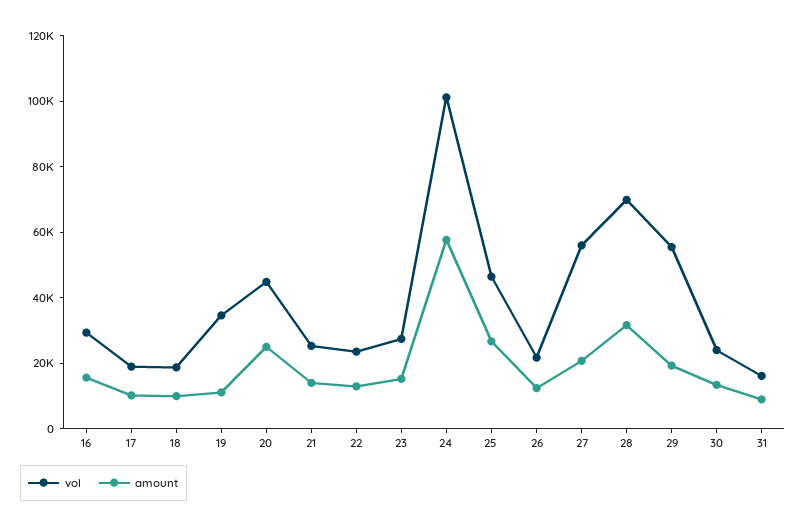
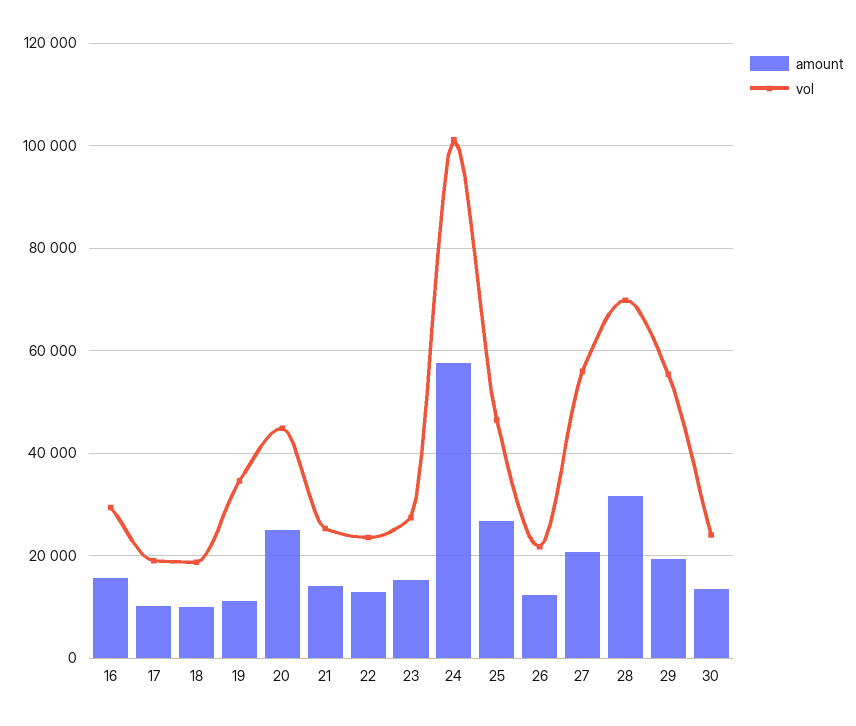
  {
    "vol": {
      "16": 30000,
      "17": 18000,
      "18": 18000,
      "19": 34000,
      "20": 44000,
      "21": 26000,
      "22": 24000,
      "23": 28000,
      "24": 102000,
      "25": 46000,
      "26": 22000,
      "27": 56000,
      "28": 70000,
      "29": 56000,
-     "30": 24000,
+     "30": 24000
-     "31": 15000
    },
    "amount": {
      "16": 16000,
      "17": 10000,
      "18": 10000,
      "19": 12000,
      "20": 24000,
      "21": 14000,
      "22": 12000,
      "23": 16000,
      "24": 58000,
      "25": 26000,
      "26": 12000,
      "27": 20000,
      "28": 32000,
      "29": 20000,
-     "30": 14000,
+     "30": 14000
-     "31": 10000
    }
  }

